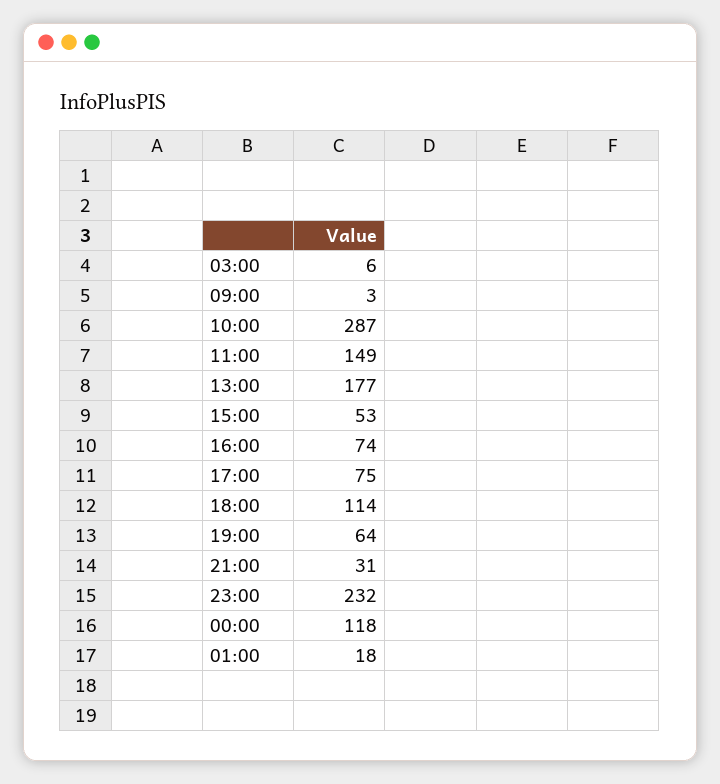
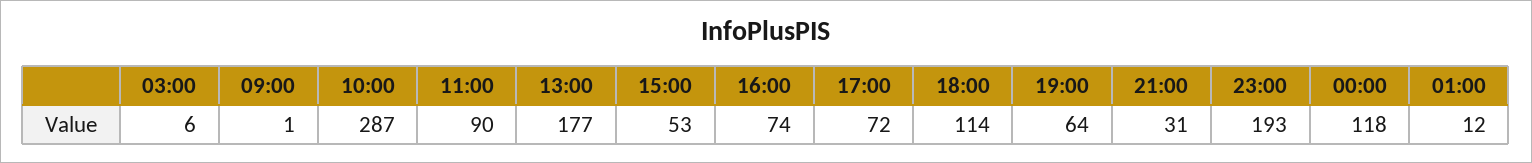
  {
    "03:00": 6,
-   "09:00": 3,
+   "09:00": 1,
    "10:00": 287,
-   "11:00": 149,
+   "11:00": 90,
    "13:00": 177,
    "15:00": 53,
    "16:00": 74,
-   "17:00": 75,
+   "17:00": 72,
    "18:00": 114,
    "19:00": 64,
    "21:00": 31,
-   "23:00": 232,
+   "23:00": 193,
    "00:00": 118,
-   "01:00": 18
+   "01:00": 12
  }

